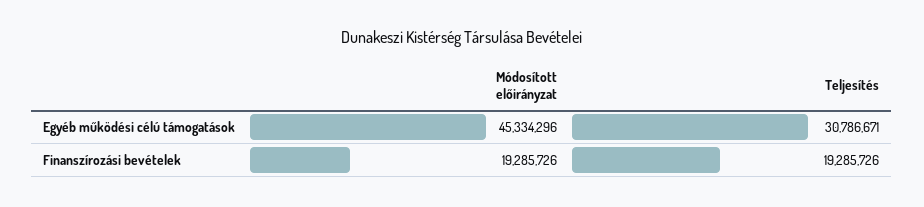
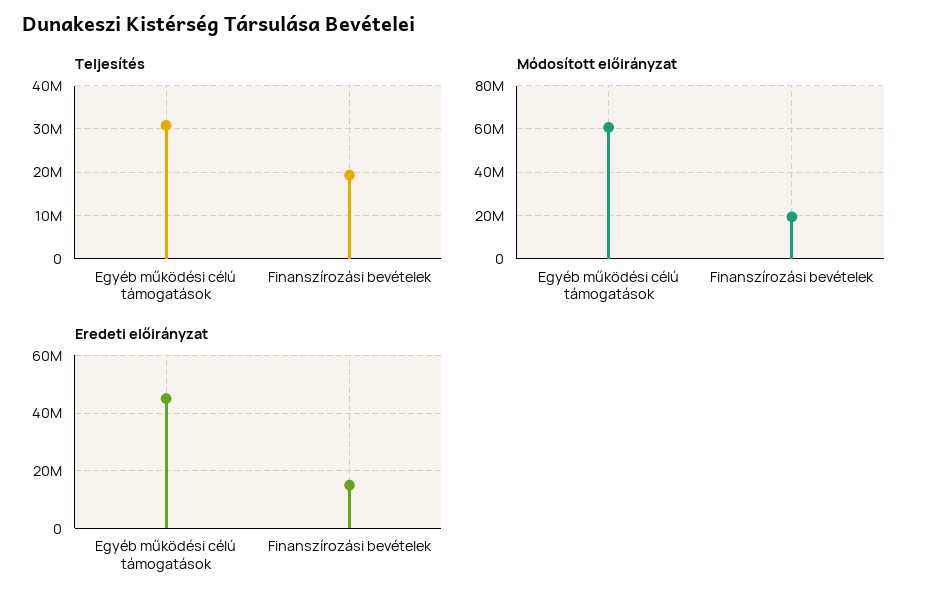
  {
    "Módosított előirányzat": {
-     "Egyéb működési célú támogatások": 45334296,
+     "Egyéb működési célú támogatások": 60000000,
      "Finanszírozási bevételek": 19285726
    },
    "Teljesítés": {
      "Egyéb működési célú támogatások": 30786671,
      "Finanszírozási bevételek": 19285726
-   }
+   },
+   "Eredeti előirányzat": {
+     "Egyéb működési célú támogatások": 45000000,
+     "Finanszírozási bevételek": 15000000
+   }
  }

